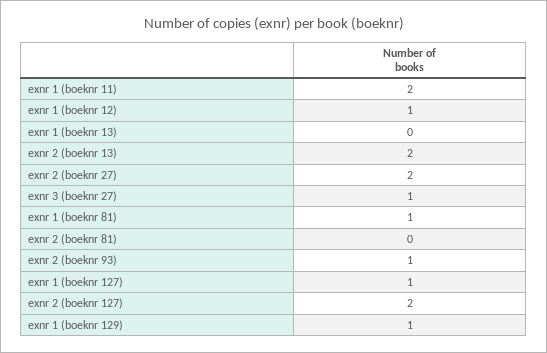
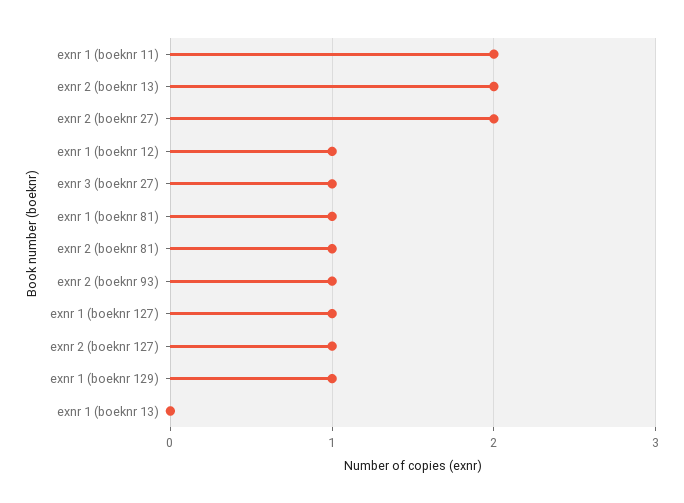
  {
    "exnr 1 (boeknr 11)": 2,
    "exnr 1 (boeknr 12)": 1,
    "exnr 1 (boeknr 13)": 0,
    "exnr 2 (boeknr 13)": 2,
    "exnr 2 (boeknr 27)": 2,
    "exnr 3 (boeknr 27)": 1,
    "exnr 1 (boeknr 81)": 1,
-   "exnr 2 (boeknr 81)": 0,
+   "exnr 2 (boeknr 81)": 1,
    "exnr 2 (boeknr 93)": 1,
    "exnr 1 (boeknr 127)": 1,
-   "exnr 2 (boeknr 127)": 2,
+   "exnr 2 (boeknr 127)": 1,
    "exnr 1 (boeknr 129)": 1
  }

